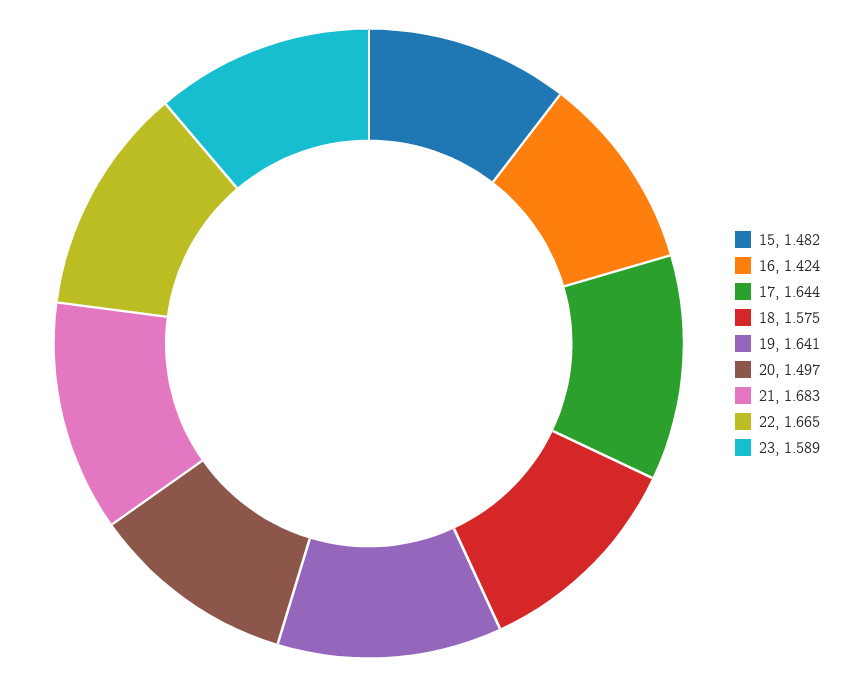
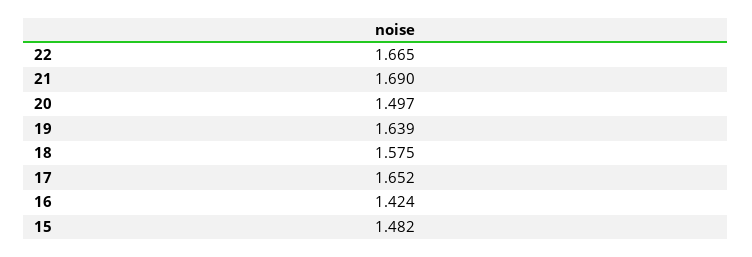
  {
    "15": 1.482,
    "16": 1.424,
-   "17": 1.644,
+   "17": 1.652,
    "18": 1.575,
-   "19": 1.641,
+   "19": 1.639,
    "20": 1.497,
-   "21": 1.683,
+   "21": 1.69,
-   "22": 1.665,
+   "22": 1.665
-   "23": 1.589
  }

